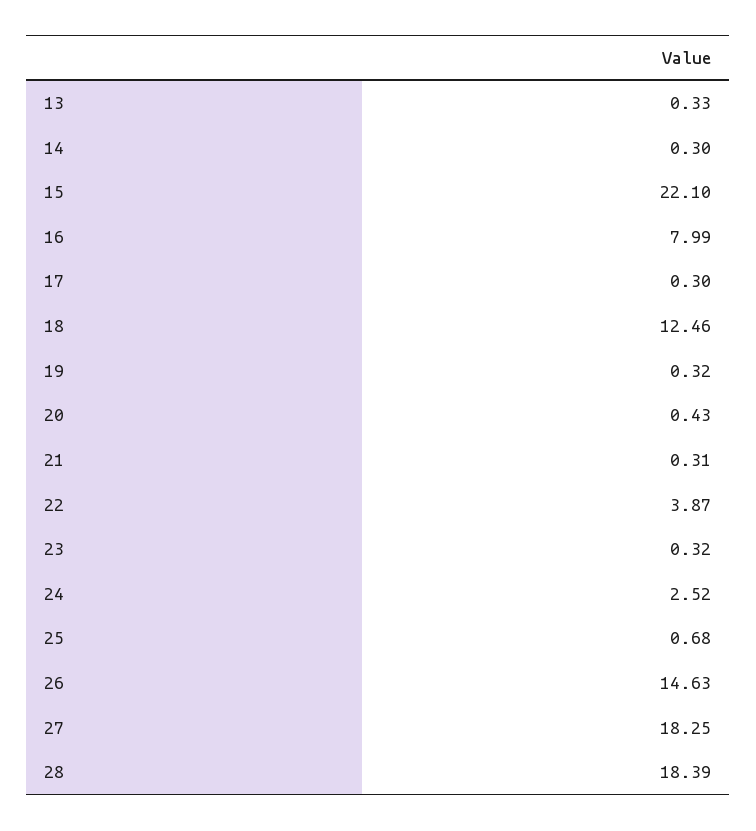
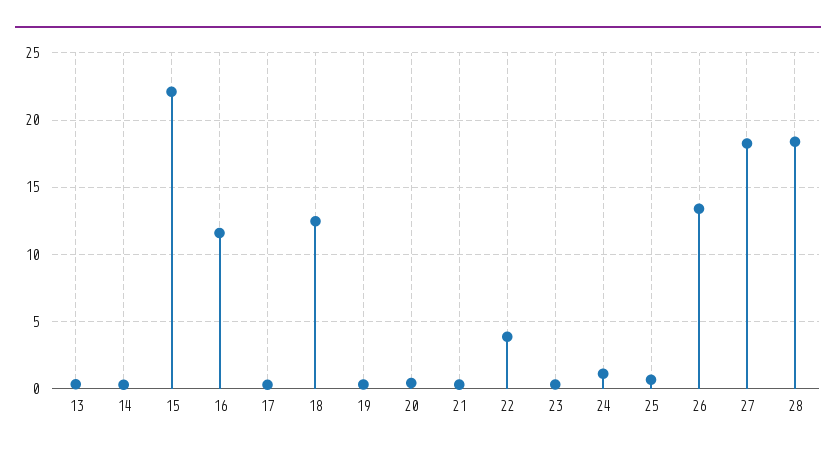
  {
    "13": 0.33,
    "14": 0.3,
    "15": 22.1,
-   "16": 7.99,
+   "16": 11.5,
    "17": 0.3,
    "18": 12.46,
    "19": 0.32,
    "20": 0.43,
    "21": 0.31,
    "22": 3.87,
    "23": 0.32,
-   "24": 2.52,
+   "24": 1,
    "25": 0.68,
-   "26": 14.63,
+   "26": 13.5,
    "27": 18.25,
    "28": 18.39
  }

